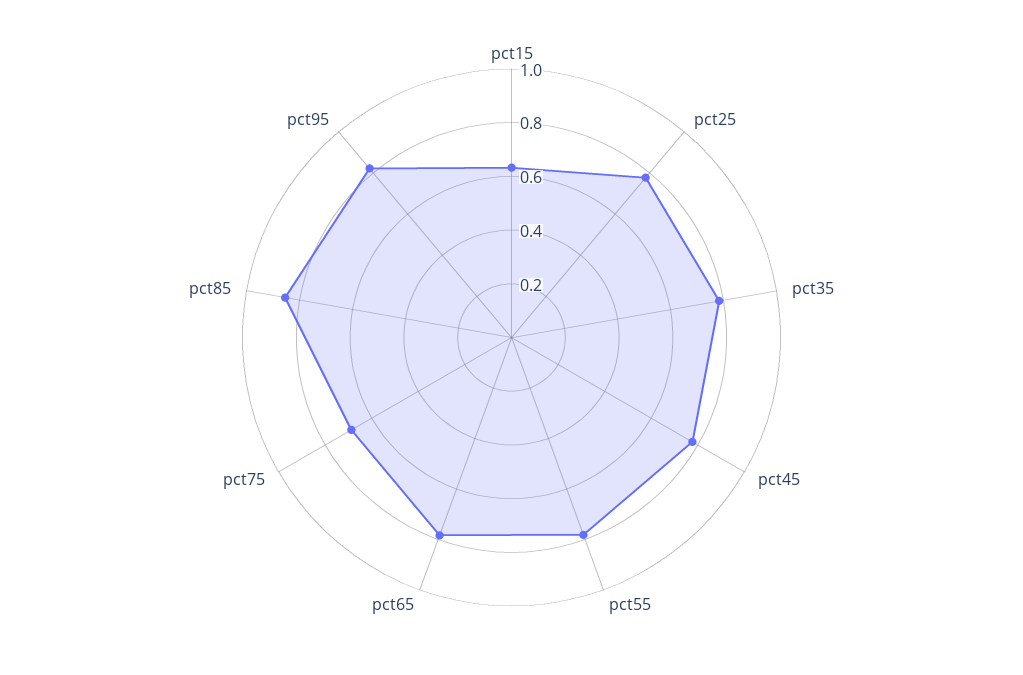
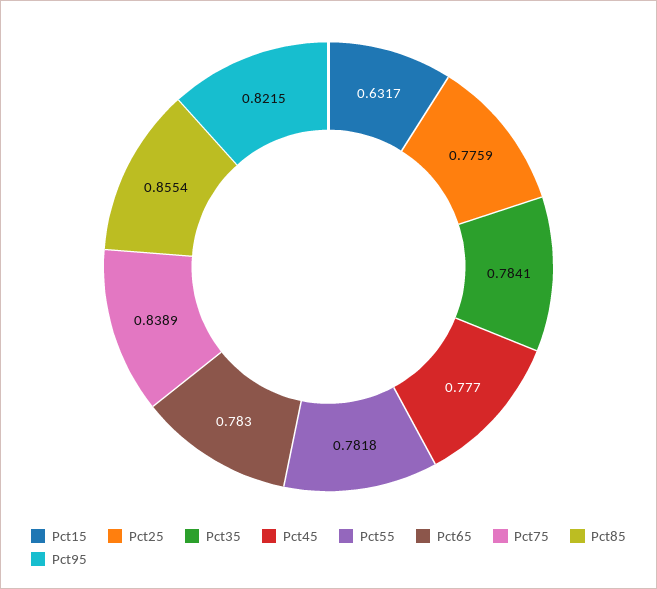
  {
    "pct15": 0.6317,
    "pct25": 0.7759,
    "pct35": 0.7841,
    "pct45": 0.777,
    "pct55": 0.7818,
    "pct65": 0.783,
-   "pct75": 0.7,
+   "pct75": 0.8389,
    "pct85": 0.8554,
    "pct95": 0.8215
  }

